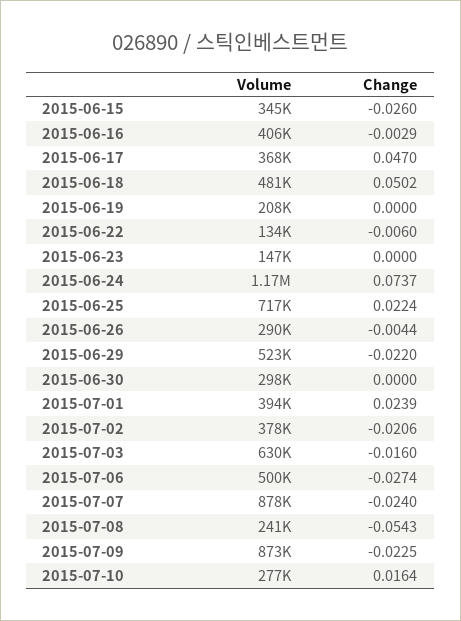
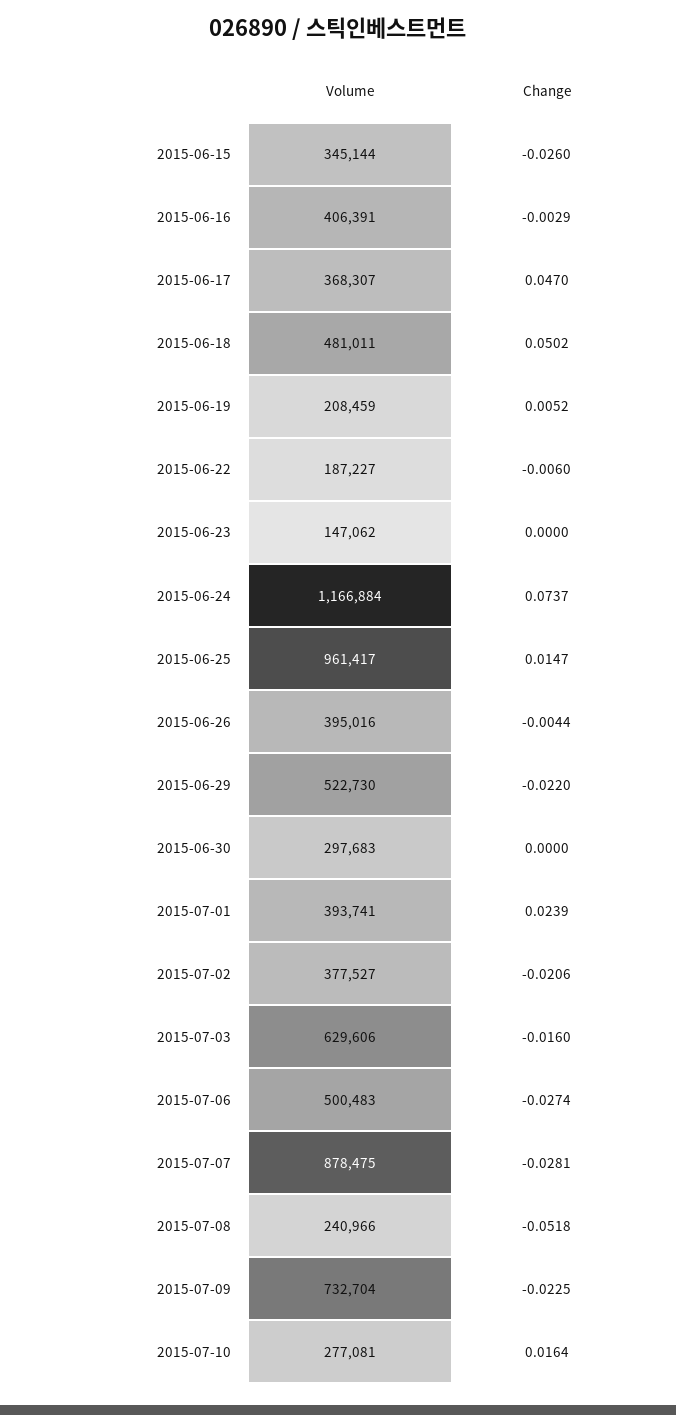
  {
    "Volume": {
      "2015-06-15": 345144,
      "2015-06-16": 406391,
      "2015-06-17": 368307,
      "2015-06-18": 481011,
      "2015-06-19": 208459,
-     "2015-06-22": 134000,
+     "2015-06-22": 187227,
      "2015-06-23": 147062,
      "2015-06-24": 1166884,
-     "2015-06-25": 717000,
+     "2015-06-25": 961417,
-     "2015-06-26": 290000,
+     "2015-06-26": 395016,
      "2015-06-29": 522730,
      "2015-06-30": 297683,
      "2015-07-01": 393741,
      "2015-07-02": 377527,
      "2015-07-03": 629606,
      "2015-07-06": 500483,
      "2015-07-07": 878475,
      "2015-07-08": 240966,
-     "2015-07-09": 873000,
+     "2015-07-09": 732704,
      "2015-07-10": 277081
    },
    "Change": {
      "2015-06-15": -0.026,
      "2015-06-16": -0.0029,
      "2015-06-17": 0.047,
      "2015-06-18": 0.0502,
-     "2015-06-19": 0,
+     "2015-06-19": 0.0052,
      "2015-06-22": -0.006,
      "2015-06-23": 0,
      "2015-06-24": 0.0737,
-     "2015-06-25": 0.0224,
+     "2015-06-25": 0.0147,
      "2015-06-26": -0.0044,
      "2015-06-29": -0.022,
      "2015-06-30": 0,
      "2015-07-01": 0.0239,
      "2015-07-02": -0.0206,
      "2015-07-03": -0.016,
      "2015-07-06": -0.0274,
-     "2015-07-07": -0.024,
+     "2015-07-07": -0.0281,
-     "2015-07-08": -0.0543,
+     "2015-07-08": -0.0518,
      "2015-07-09": -0.0225,
      "2015-07-10": 0.0164
    }
  }

